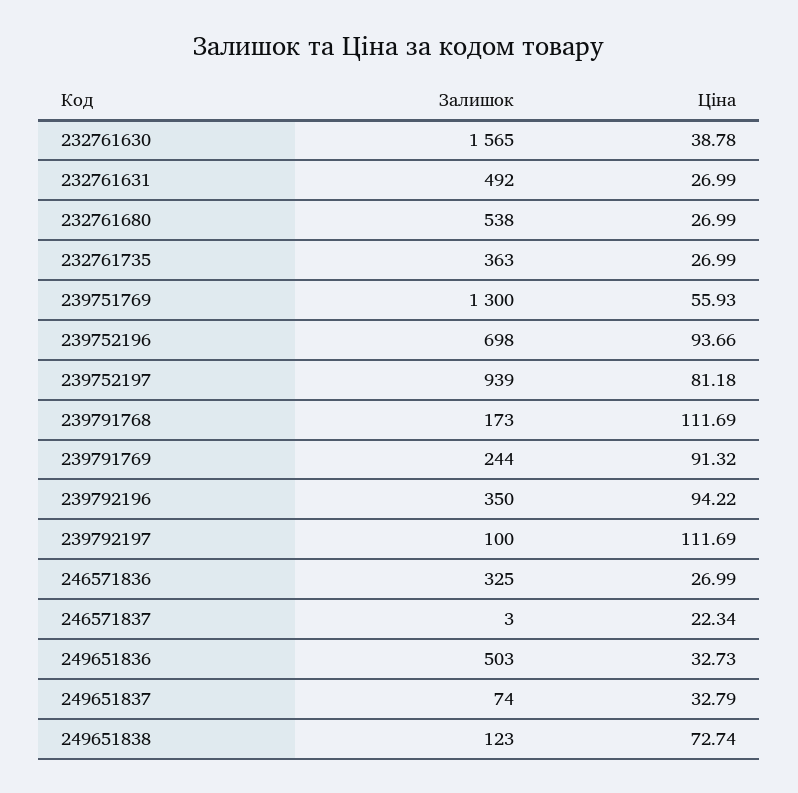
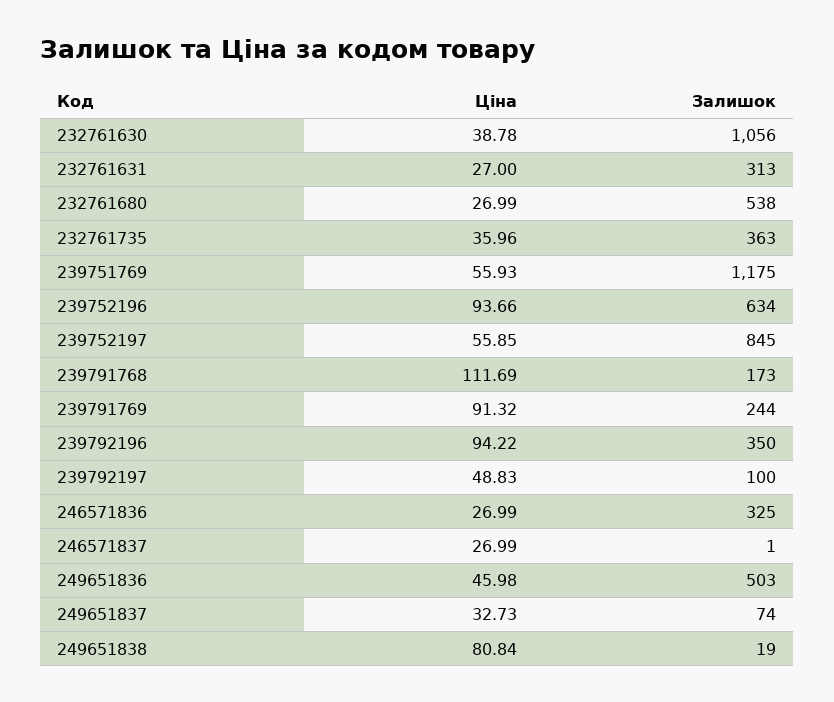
  {
    "Залишок": {
-     "232761630": 1565,
+     "232761630": 1056,
-     "232761631": 492,
+     "232761631": 313,
      "232761680": 538,
      "232761735": 363,
-     "239751769": 1300,
+     "239751769": 1175,
-     "239752196": 698,
+     "239752196": 634,
-     "239752197": 939,
+     "239752197": 845,
      "239791768": 173,
      "239791769": 244,
      "239792196": 350,
      "239792197": 100,
      "246571836": 325,
-     "246571837": 3,
+     "246571837": 1,
      "249651836": 503,
      "249651837": 74,
-     "249651838": 123
+     "249651838": 19
    },
    "Ціна": {
      "232761630": 38.78,
-     "232761631": 26.99,
+     "232761631": 27,
      "232761680": 26.99,
-     "232761735": 26.99,
+     "232761735": 35.96,
      "239751769": 55.93,
      "239752196": 93.66,
-     "239752197": 81.18,
+     "239752197": 55.85,
      "239791768": 111.69,
      "239791769": 91.32,
      "239792196": 94.22,
-     "239792197": 111.69,
+     "239792197": 48.83,
      "246571836": 26.99,
-     "246571837": 22.34,
+     "246571837": 26.99,
-     "249651836": 32.73,
+     "249651836": 45.98,
-     "249651837": 32.79,
+     "249651837": 32.73,
-     "249651838": 72.74
+     "249651838": 80.84
    }
  }

